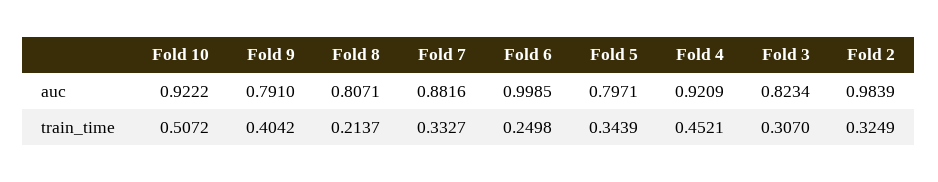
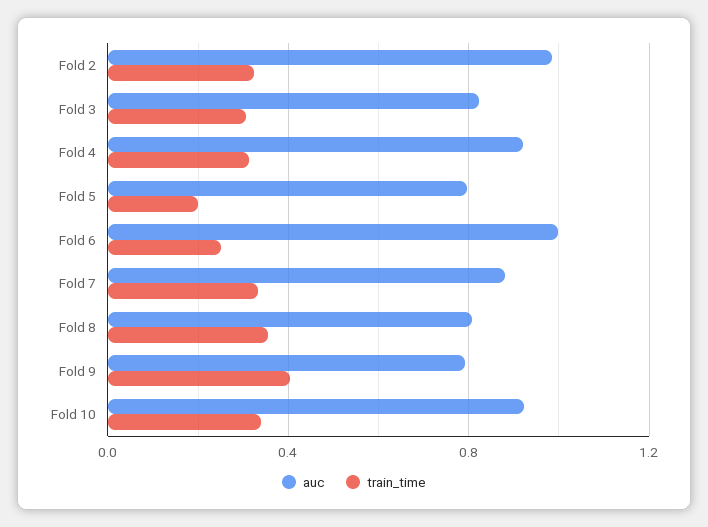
  {
    "auc": {
      "Fold 10": 0.9222,
      "Fold 9": 0.791,
      "Fold 8": 0.8071,
      "Fold 7": 0.8816,
      "Fold 6": 0.9985,
      "Fold 5": 0.7971,
      "Fold 4": 0.9209,
      "Fold 3": 0.8234,
      "Fold 2": 0.9839
    },
    "train_time": {
-     "Fold 10": 0.5072,
+     "Fold 10": 0.35,
      "Fold 9": 0.4042,
-     "Fold 8": 0.2137,
+     "Fold 8": 0.35,
      "Fold 7": 0.3327,
      "Fold 6": 0.2498,
-     "Fold 5": 0.3439,
+     "Fold 5": 0.2,
-     "Fold 4": 0.4521,
+     "Fold 4": 0.3,
      "Fold 3": 0.307,
      "Fold 2": 0.3249
    }
  }

